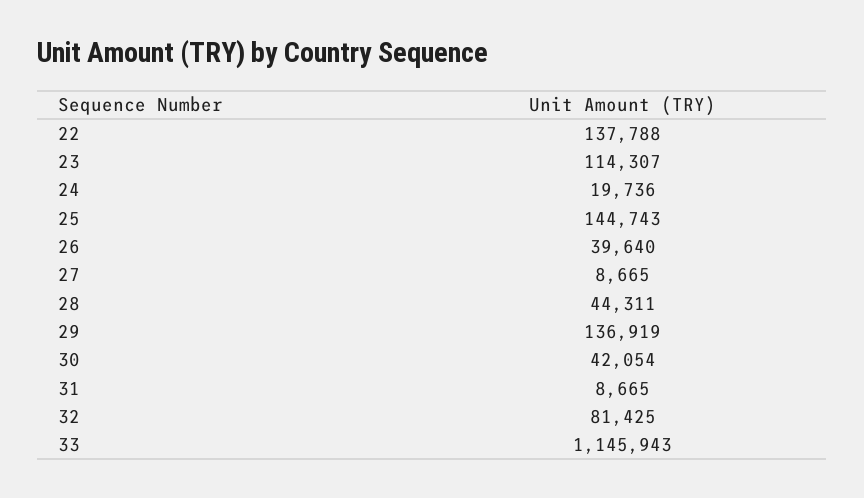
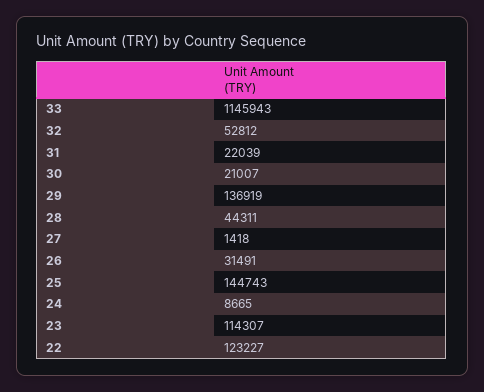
  {
-   "22": 137788,
+   "22": 123227,
    "23": 114307,
-   "24": 19736,
+   "24": 8665,
    "25": 144743,
-   "26": 39640,
+   "26": 31491,
-   "27": 8665,
+   "27": 1418,
    "28": 44311,
    "29": 136919,
-   "30": 42054,
+   "30": 21007,
-   "31": 8665,
+   "31": 22039,
-   "32": 81425,
+   "32": 52812,
    "33": 1145943
  }

